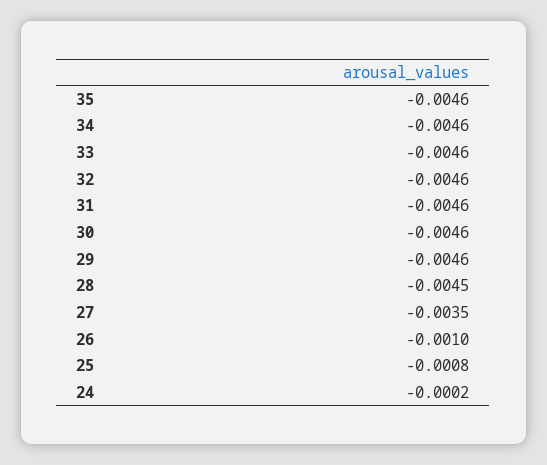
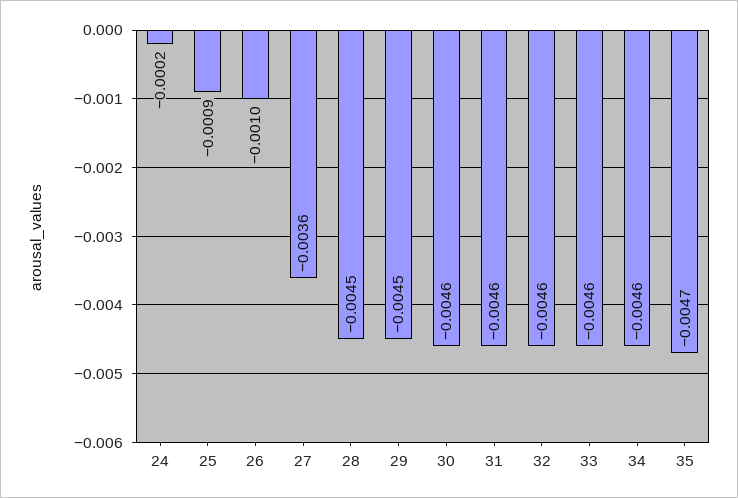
  {
-   "35": -0.0046,
+   "35": -0.0047,
    "34": -0.0046,
    "33": -0.0046,
    "32": -0.0046,
    "31": -0.0046,
    "30": -0.0046,
-   "29": -0.0046,
+   "29": -0.0045,
    "28": -0.0045,
-   "27": -0.0035,
+   "27": -0.0036,
    "26": -0.001,
-   "25": -0.0008,
+   "25": -0.0009,
    "24": -0.0002
  }

